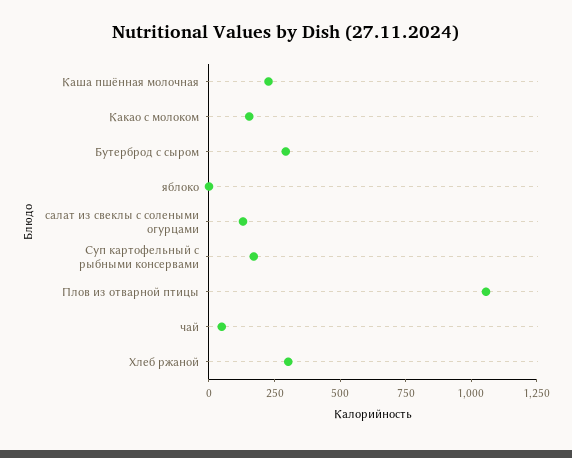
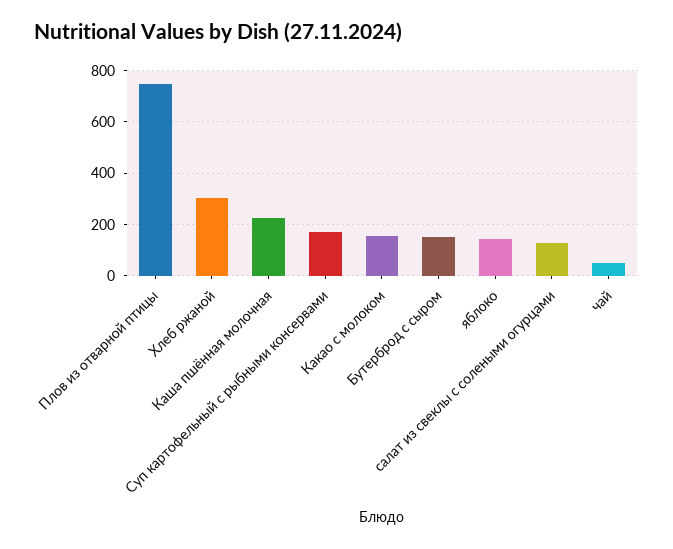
  {
    "Каша пшённая молочная": 225,
    "Какао с молоком": 150,
-   "Бутерброд с сыром": 300,
+   "Бутерброд с сыром": 150,
-   "яблоко": 0,
+   "яблоко": 150,
    "cалат из свеклы с солеными огурцами": 125,
    "Суп картофельный с рыбными консервами": 175,
-   "Плов из отварной птицы": 1050,
+   "Плов из отварной птицы": 750,
    "чай": 50,
    "Хлеб ржаной": 300
  }

